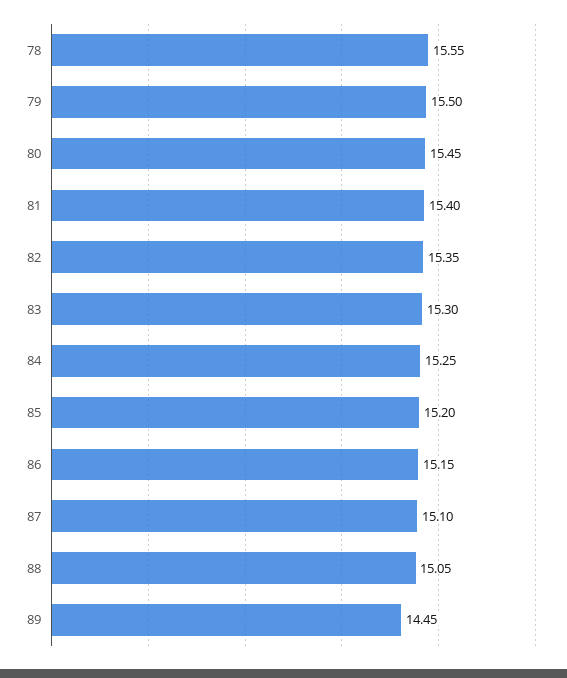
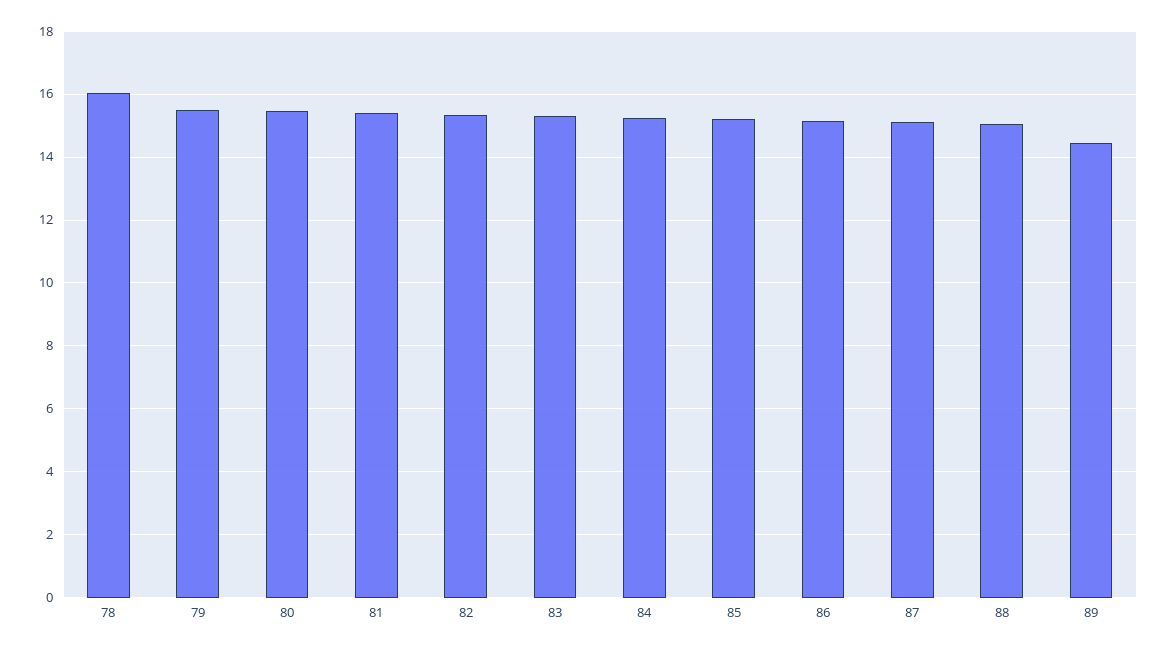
  {
-   "78": 15.55,
+   "78": 16,
    "79": 15.5,
    "80": 15.45,
    "81": 15.4,
    "82": 15.35,
    "83": 15.3,
    "84": 15.25,
    "85": 15.2,
    "86": 15.15,
    "87": 15.1,
    "88": 15.05,
    "89": 14.45
  }

